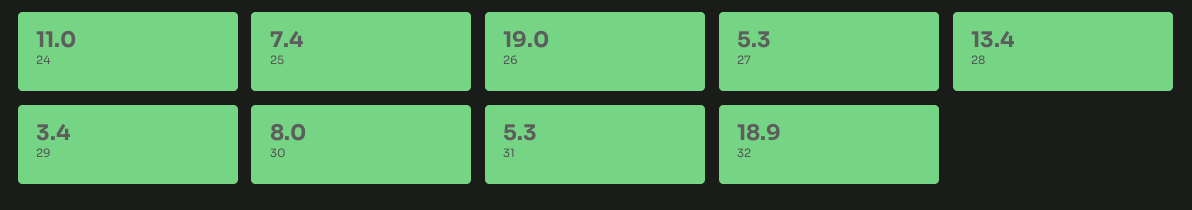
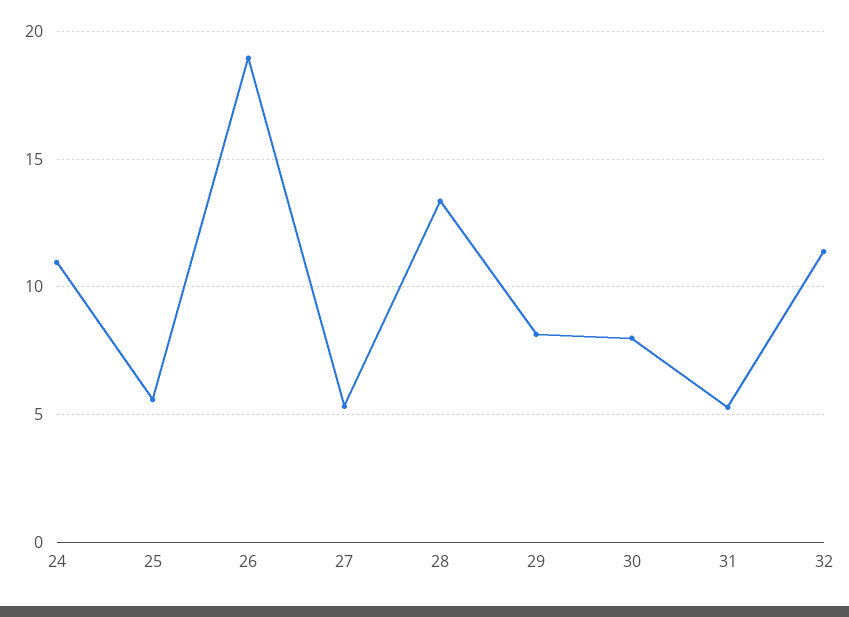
  {
    "24": 11,
-   "25": 7.4,
+   "25": 5.5,
    "26": 19,
    "27": 5.3,
    "28": 13.4,
-   "29": 3.4,
+   "29": 8,
    "30": 8,
    "31": 5.3,
-   "32": 18.9
+   "32": 11.5
  }

